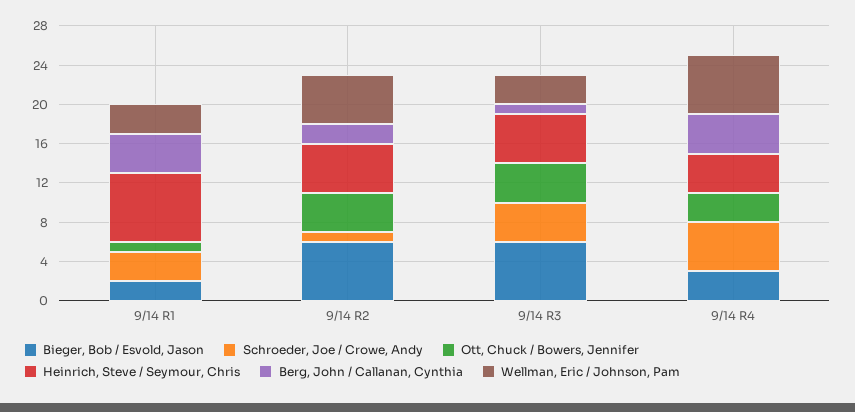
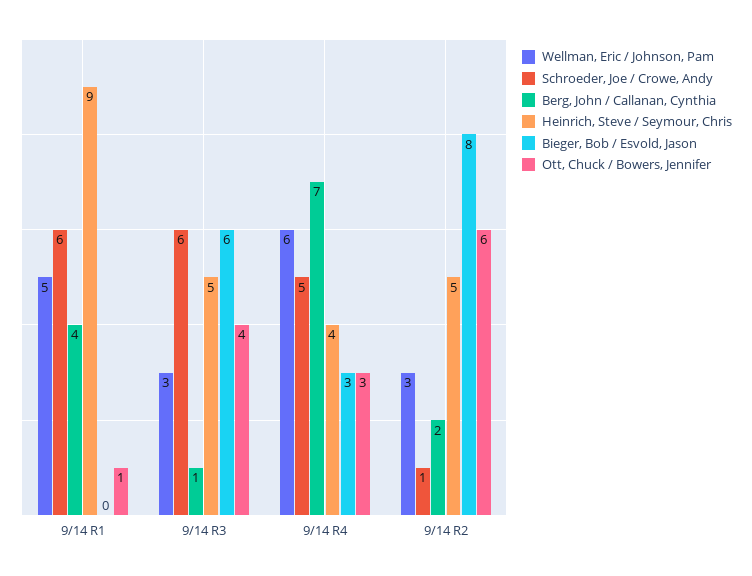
  {
    "Bieger, Bob / Esvold, Jason": {
-     "9/14 R1": 2,
+     "9/14 R1": 0,
-     "9/14 R2": 6,
+     "9/14 R2": 8,
      "9/14 R3": 6,
      "9/14 R4": 3
    },
    "Schroeder, Joe / Crowe, Andy": {
-     "9/14 R1": 3,
+     "9/14 R1": 6,
      "9/14 R2": 1,
-     "9/14 R3": 4,
+     "9/14 R3": 6,
      "9/14 R4": 5
    },
    "Ott, Chuck / Bowers, Jennifer": {
      "9/14 R1": 1,
-     "9/14 R2": 4,
+     "9/14 R2": 6,
      "9/14 R3": 4,
      "9/14 R4": 3
    },
    "Heinrich, Steve / Seymour, Chris": {
-     "9/14 R1": 7,
+     "9/14 R1": 9,
      "9/14 R2": 5,
      "9/14 R3": 5,
      "9/14 R4": 4
    },
    "Berg, John / Callanan, Cynthia": {
      "9/14 R1": 4,
      "9/14 R2": 2,
      "9/14 R3": 1,
-     "9/14 R4": 4
+     "9/14 R4": 7
    },
    "Wellman, Eric / Johnson, Pam": {
-     "9/14 R1": 3,
+     "9/14 R1": 5,
-     "9/14 R2": 5,
+     "9/14 R2": 3,
      "9/14 R3": 3,
      "9/14 R4": 6
    }
  }

